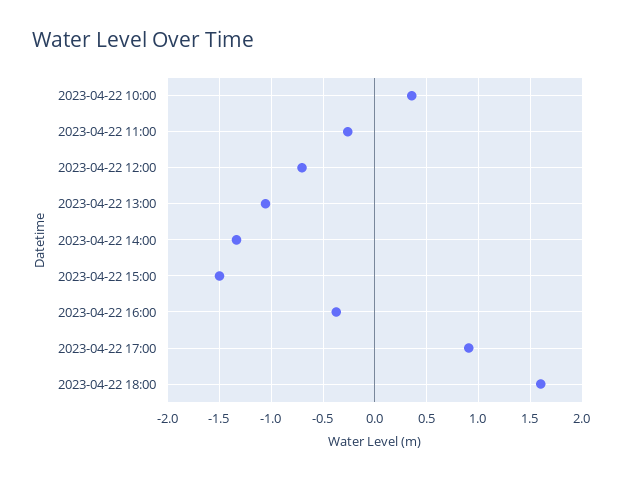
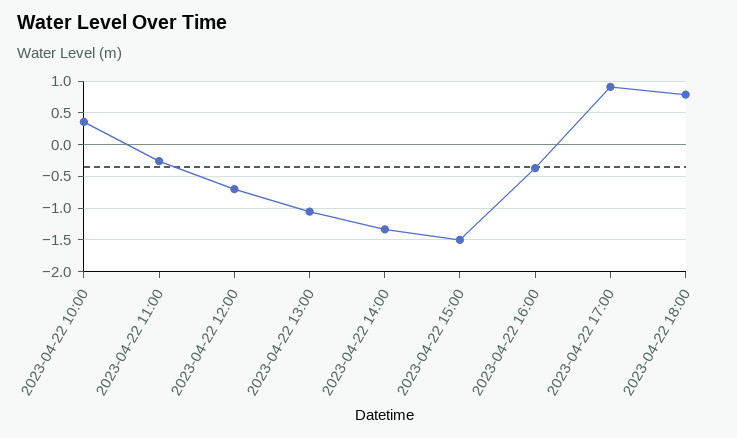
  {
    "2023-04-22 10:00": 0.4,
    "2023-04-22 11:00": -0.3,
    "2023-04-22 12:00": -0.7,
    "2023-04-22 13:00": -1.1,
    "2023-04-22 14:00": -1.3,
    "2023-04-22 15:00": -1.5,
    "2023-04-22 16:00": -0.4,
    "2023-04-22 17:00": 0.9,
-   "2023-04-22 18:00": 1.6
+   "2023-04-22 18:00": 0.8
  }

